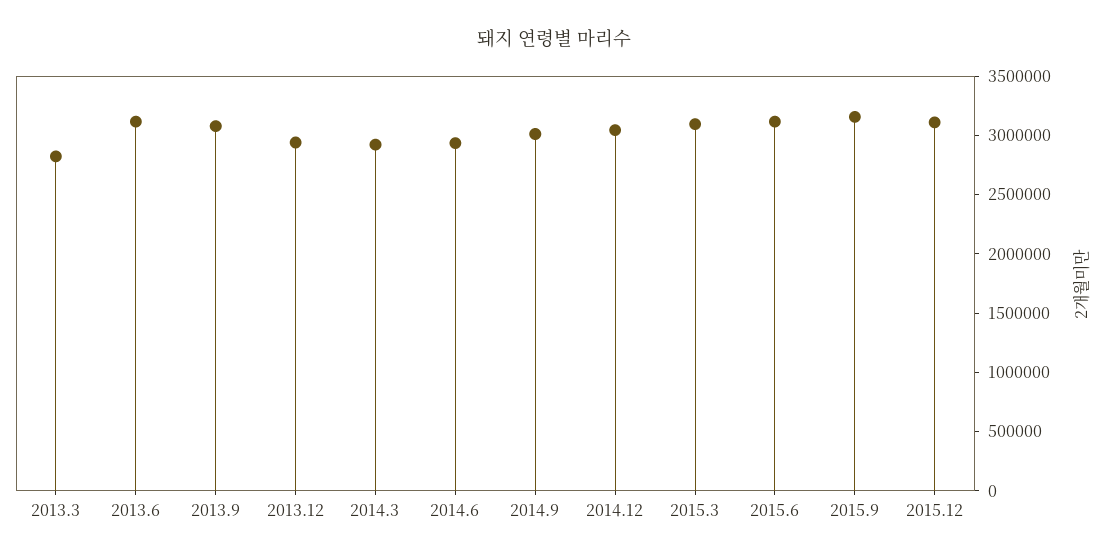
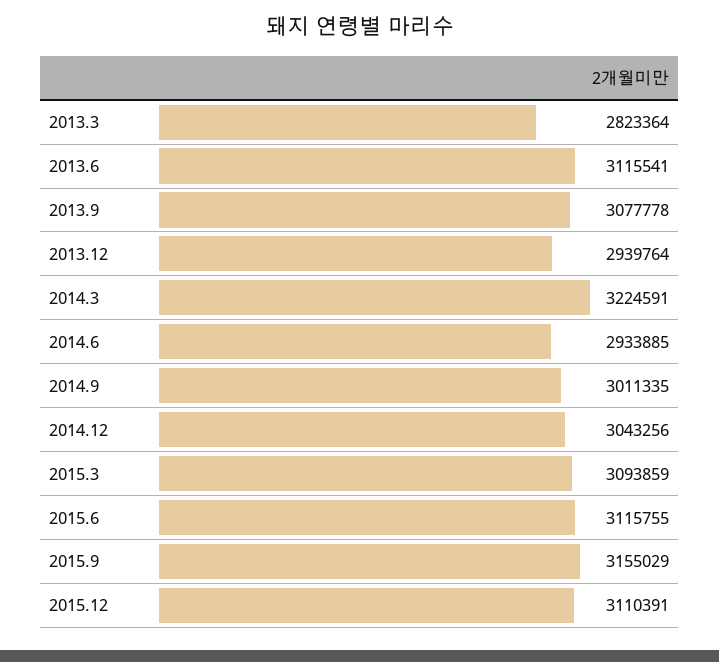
  {
    "2013.3": 2823364,
    "2013.6": 3115541,
    "2013.9": 3077778,
    "2013.12": 2939764,
-   "2014.3": 2900000,
+   "2014.3": 3224591,
    "2014.6": 2933885,
    "2014.9": 3011335,
    "2014.12": 3043256,
    "2015.3": 3093859,
    "2015.6": 3115755,
    "2015.9": 3155029,
    "2015.12": 3110391
  }

